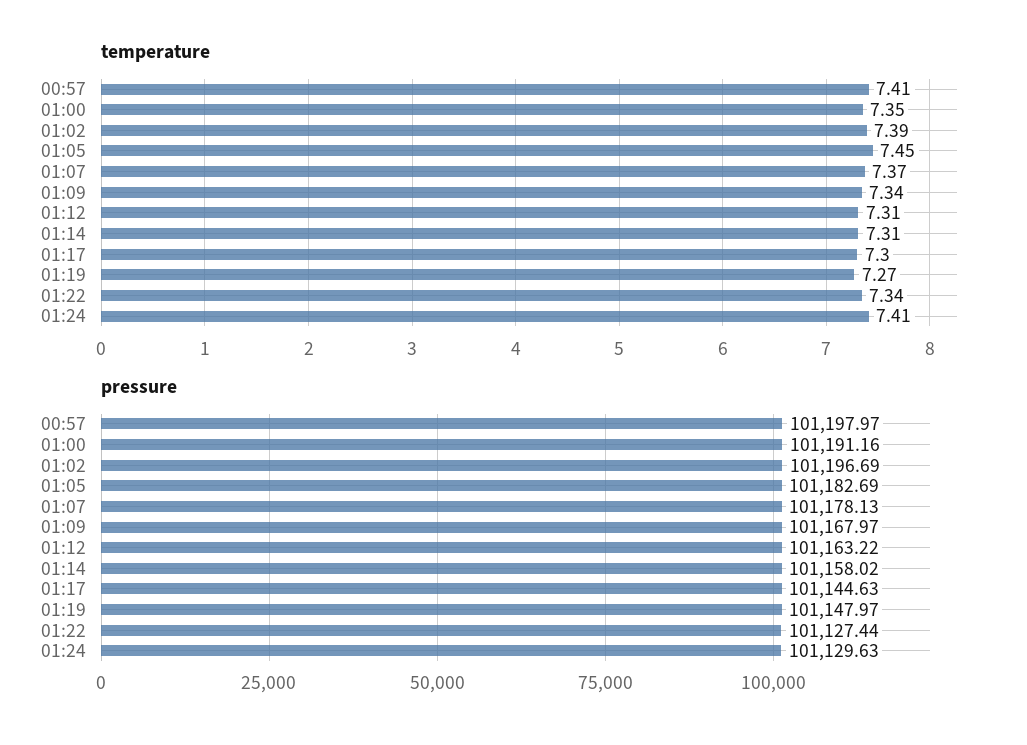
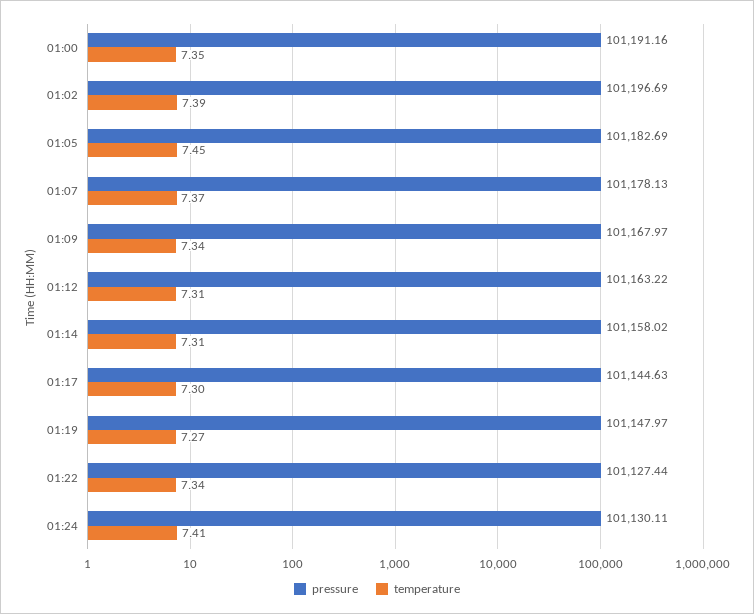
  {
    "temperature": {
-     "00:57": 7.41,
      "01:00": 7.35,
      "01:02": 7.39,
      "01:05": 7.45,
      "01:07": 7.37,
      "01:09": 7.34,
      "01:12": 7.31,
      "01:14": 7.31,
      "01:17": 7.3,
      "01:19": 7.27,
      "01:22": 7.34,
      "01:24": 7.41
    },
    "pressure": {
-     "00:57": 101197.97,
      "01:00": 101191.16,
      "01:02": 101196.69,
      "01:05": 101182.69,
      "01:07": 101178.13,
      "01:09": 101167.97,
      "01:12": 101163.22,
      "01:14": 101158.02,
      "01:17": 101144.63,
      "01:19": 101147.97,
      "01:22": 101127.44,
-     "01:24": 101129.63
+     "01:24": 101130.11
    }
  }

